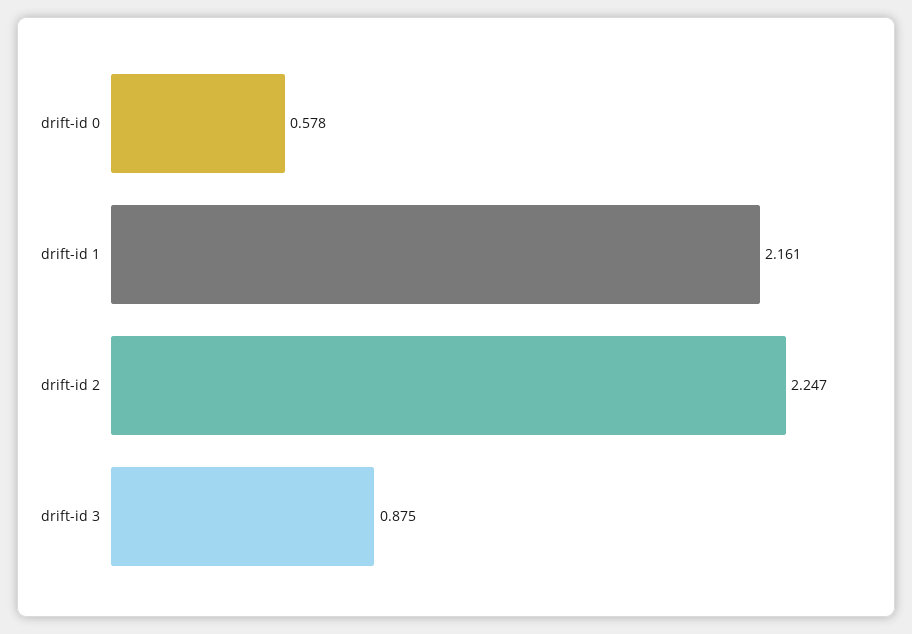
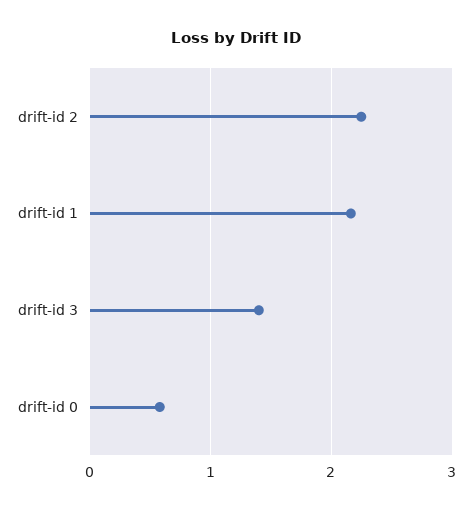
  {
    "drift-id 0": 0.578,
    "drift-id 1": 2.161,
    "drift-id 2": 2.247,
-   "drift-id 3": 0.875
+   "drift-id 3": 1.4
  }

